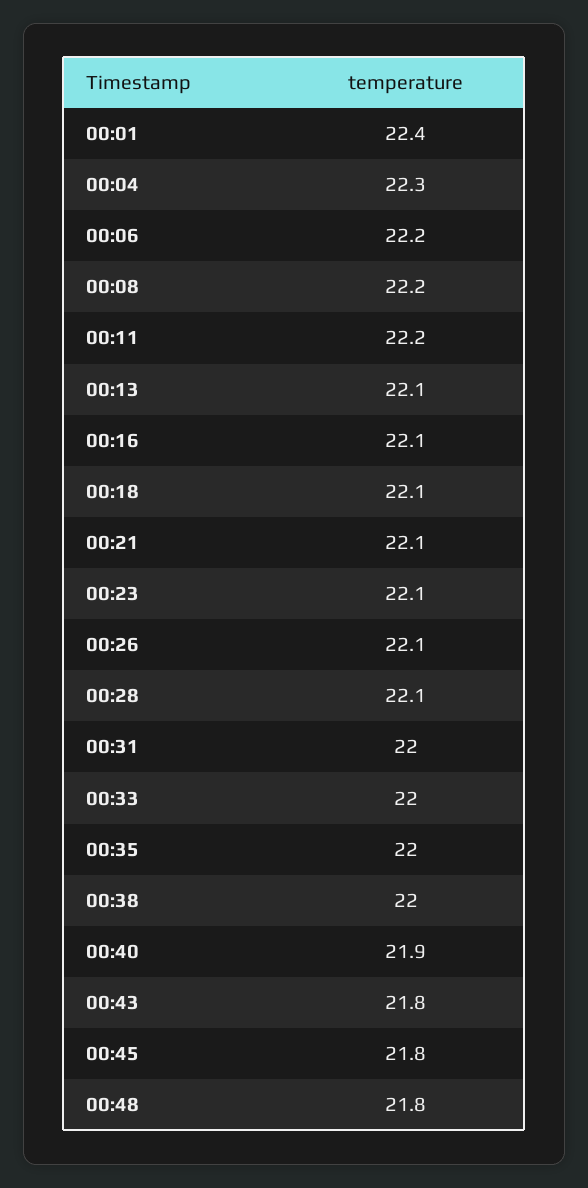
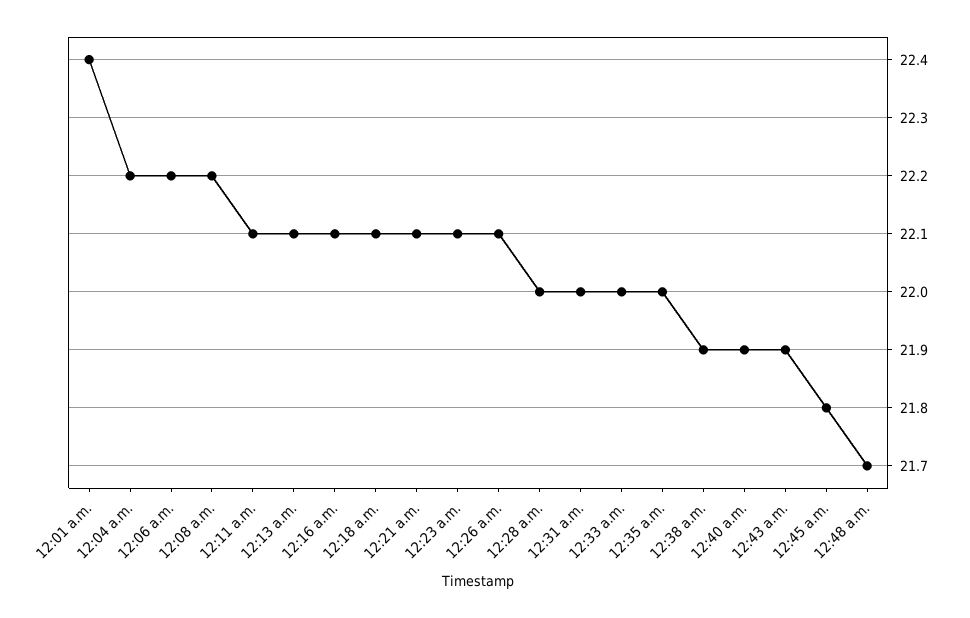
  {
    "00:01": 22.4,
-   "00:04": 22.3,
+   "00:04": 22.2,
    "00:06": 22.2,
    "00:08": 22.2,
-   "00:11": 22.2,
+   "00:11": 22.1,
    "00:13": 22.1,
    "00:16": 22.1,
    "00:18": 22.1,
    "00:21": 22.1,
    "00:23": 22.1,
    "00:26": 22.1,
-   "00:28": 22.1,
+   "00:28": 22,
    "00:31": 22,
    "00:33": 22,
    "00:35": 22,
-   "00:38": 22,
+   "00:38": 21.9,
    "00:40": 21.9,
-   "00:43": 21.8,
+   "00:43": 21.9,
    "00:45": 21.8,
-   "00:48": 21.8
+   "00:48": 21.7
  }

